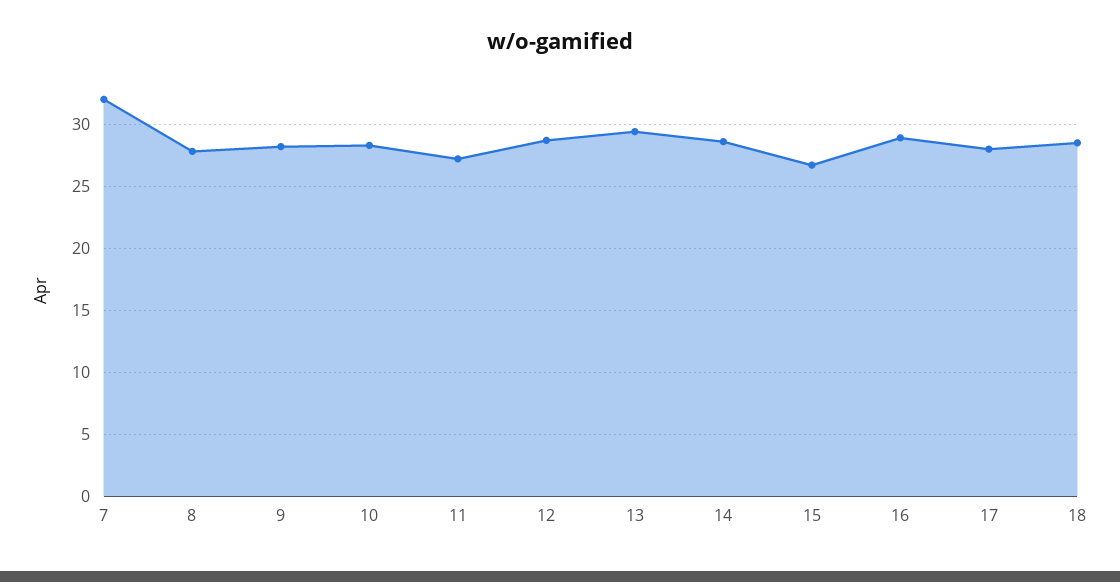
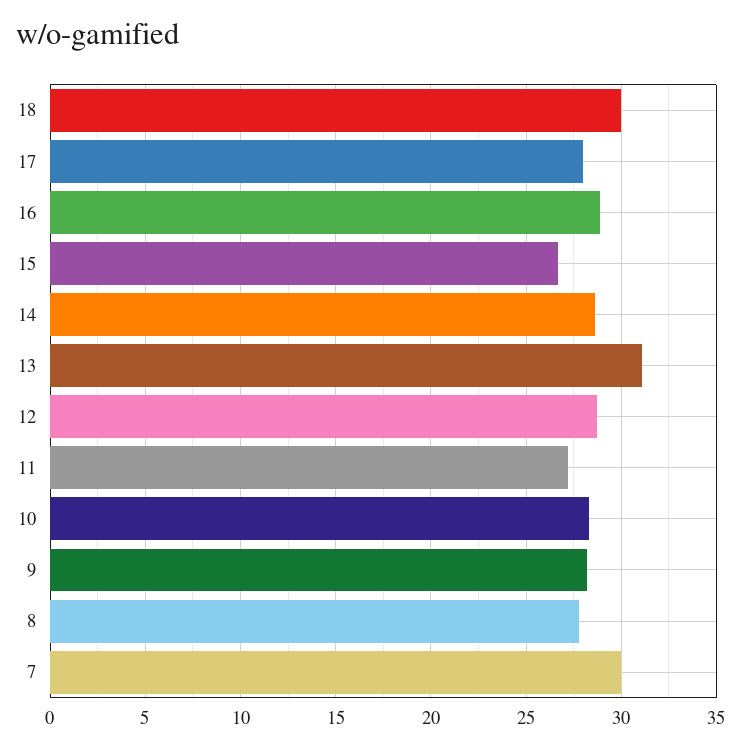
  {
-   "7": 32,
+   "7": 30,
    "8": 28,
    "9": 28,
    "10": 28.5,
    "11": 27,
    "12": 28.5,
-   "13": 29.5,
+   "13": 31,
    "14": 28.5,
    "15": 26.5,
    "16": 29,
    "17": 28,
-   "18": 28.5
+   "18": 30
  }

